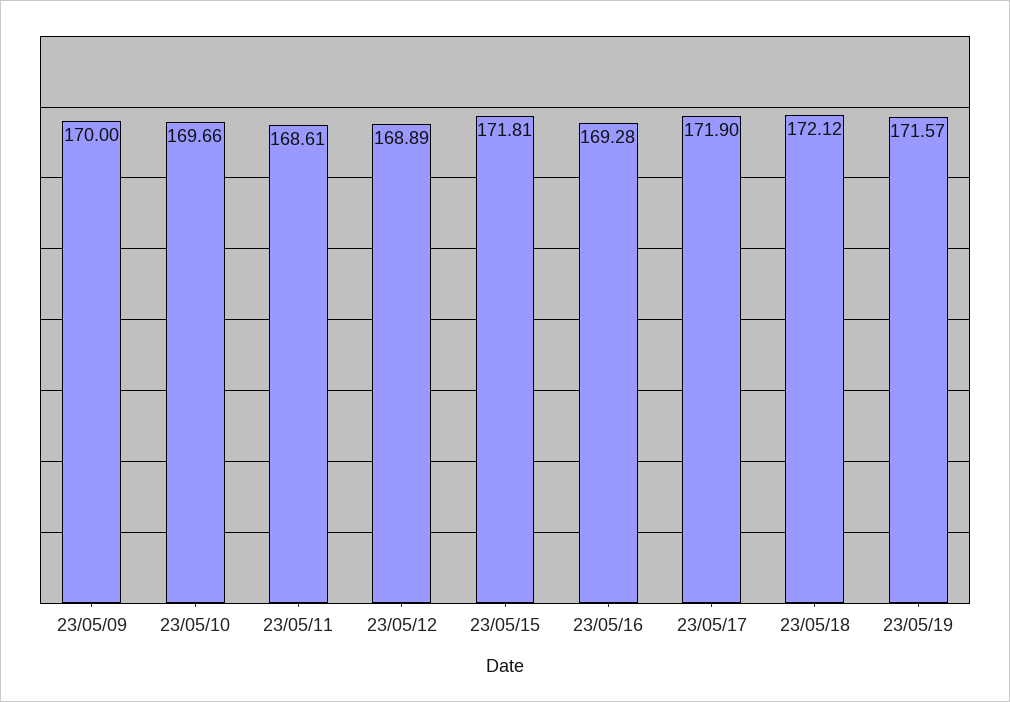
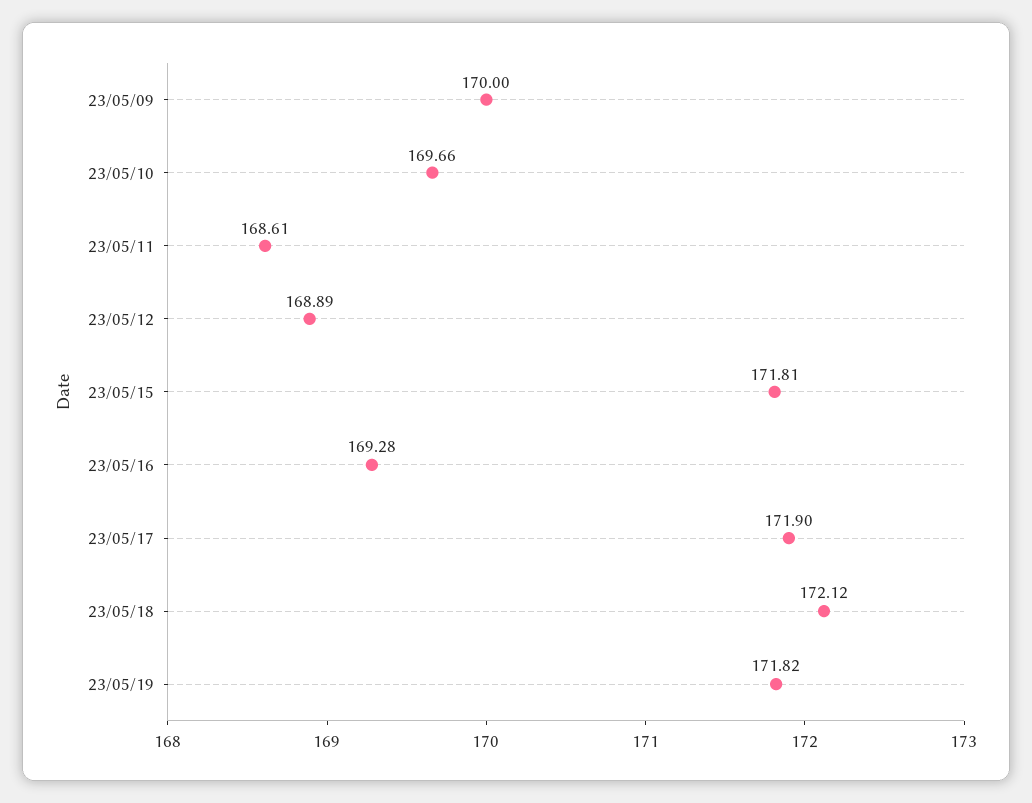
  {
    "23/05/09": 170,
    "23/05/10": 169.66,
    "23/05/11": 168.61,
    "23/05/12": 168.89,
    "23/05/15": 171.81,
    "23/05/16": 169.28,
    "23/05/17": 171.9,
    "23/05/18": 172.12,
-   "23/05/19": 171.57
+   "23/05/19": 171.82
  }

